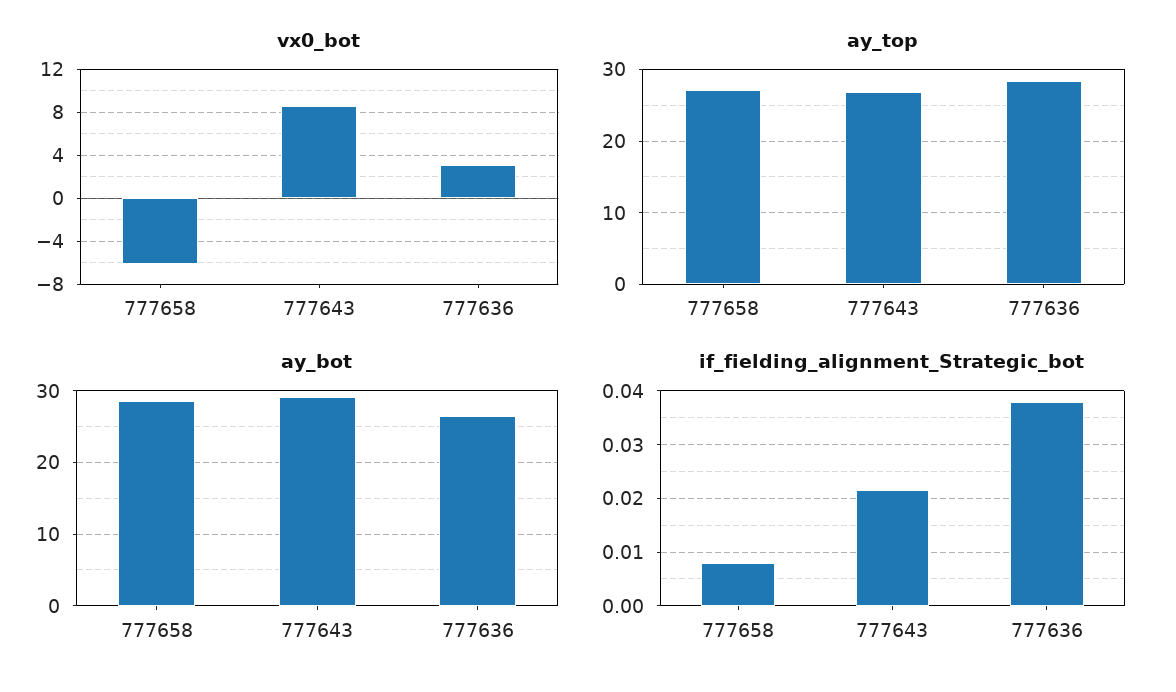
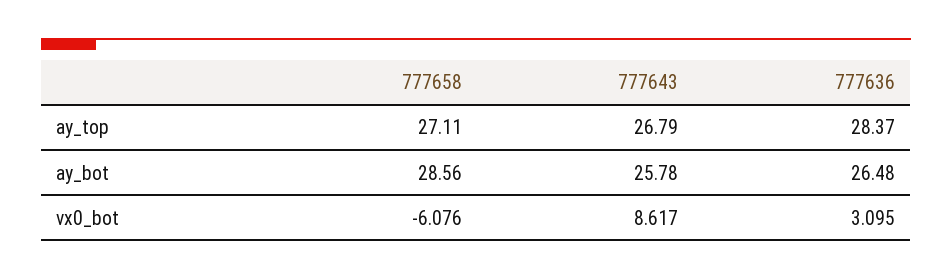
  {
    "vx0_bot": {
      "777658": -6.076,
      "777643": 8.617,
      "777636": 3.095
    },
    "ay_top": {
      "777658": 27.11,
      "777643": 26.79,
      "777636": 28.37
    },
    "ay_bot": {
      "777658": 28.56,
-     "777643": 29,
+     "777643": 25.78,
      "777636": 26.48
-   },
+   }
-   "if_fielding_alignment_Strategic_bot": {
-     "777658": 0.008,
-     "777643": 0.022,
-     "777636": 0.038
-   }
  }

